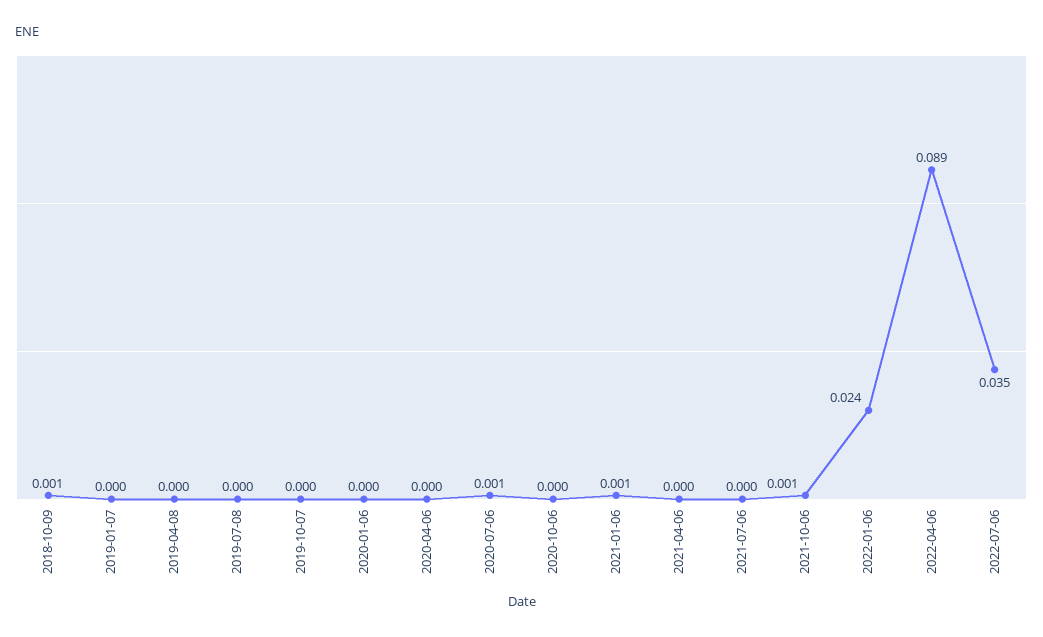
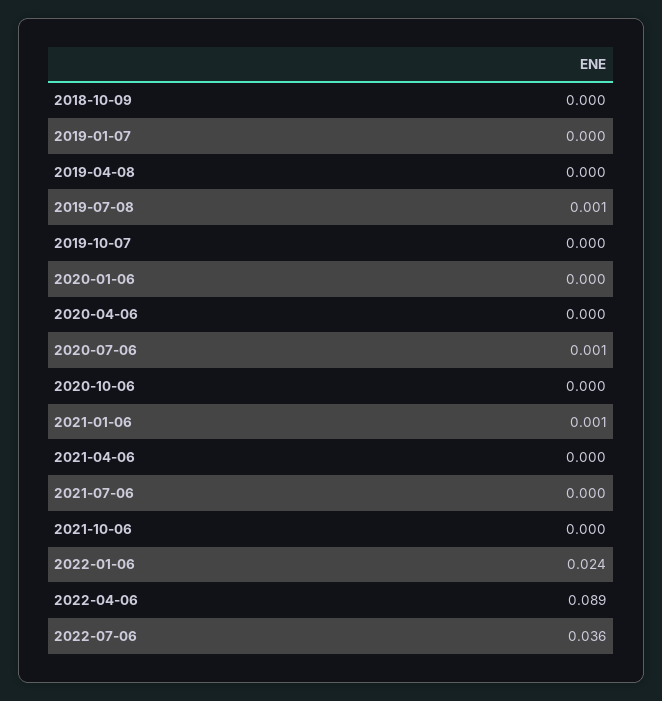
  {
-   "2018-10-09": 0.001,
+   "2018-10-09": 0,
    "2019-01-07": 0,
    "2019-04-08": 0,
-   "2019-07-08": 0,
+   "2019-07-08": 0.001,
    "2019-10-07": 0,
    "2020-01-06": 0,
    "2020-04-06": 0,
    "2020-07-06": 0.001,
    "2020-10-06": 0,
    "2021-01-06": 0.001,
    "2021-04-06": 0,
    "2021-07-06": 0,
-   "2021-10-06": 0.001,
+   "2021-10-06": 0,
    "2022-01-06": 0.024,
    "2022-04-06": 0.089,
-   "2022-07-06": 0.035
+   "2022-07-06": 0.036
  }

